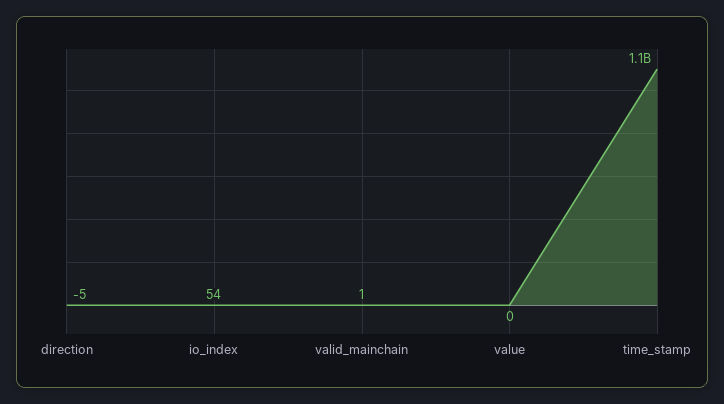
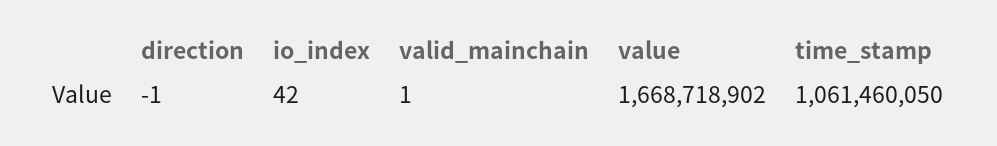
  {
-   "direction": -5,
+   "direction": -1,
-   "io_index": 54,
+   "io_index": 42,
    "valid_mainchain": 1,
-   "value": 0,
+   "value": 1668718902,
    "time_stamp": 1061460050
  }

